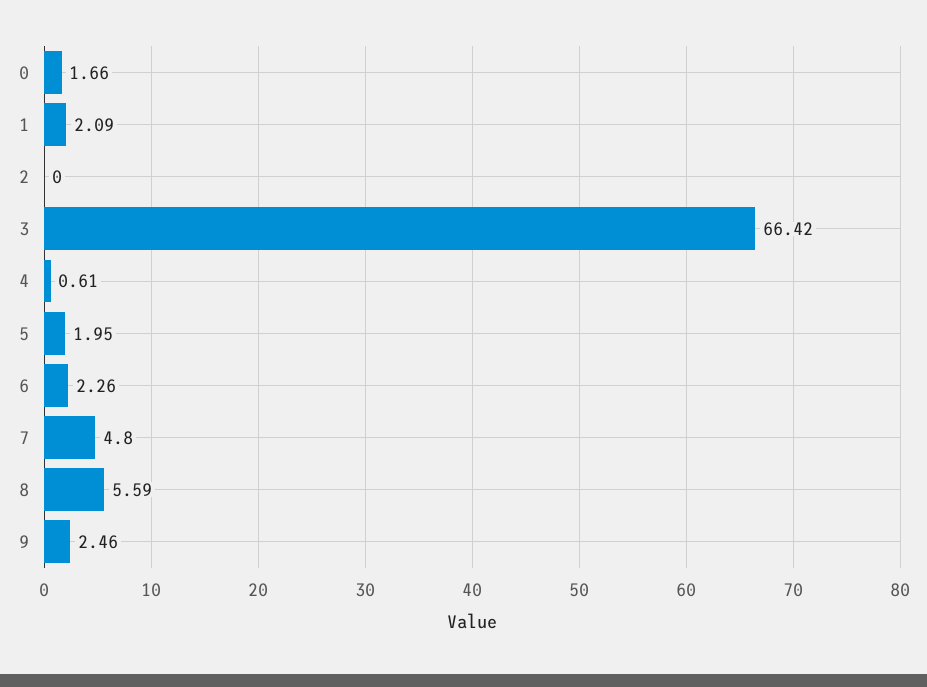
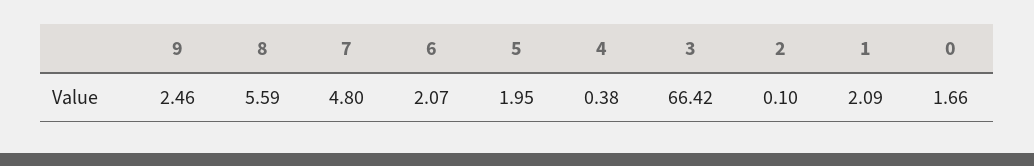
  {
    "0": 1.66,
    "1": 2.09,
-   "2": 0,
+   "2": 0.1,
    "3": 66.42,
-   "4": 0.61,
+   "4": 0.38,
    "5": 1.95,
-   "6": 2.26,
+   "6": 2.07,
    "7": 4.8,
    "8": 5.59,
    "9": 2.46
  }

